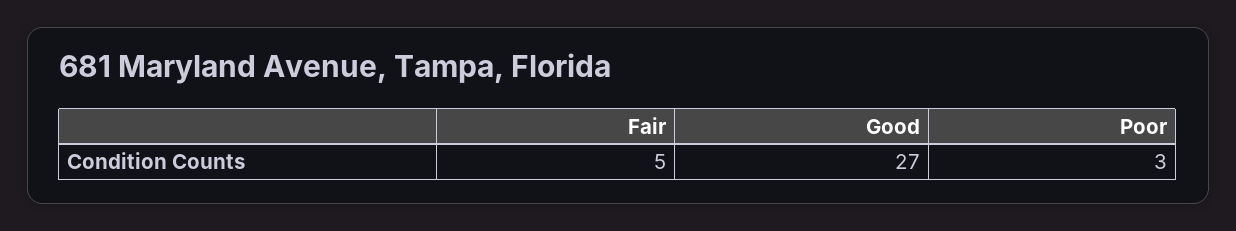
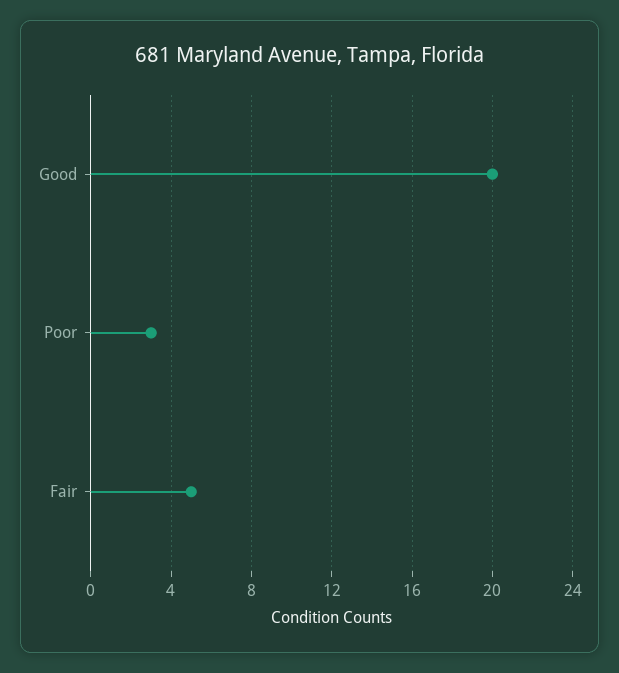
  {
    "Fair": 5,
-   "Good": 27,
+   "Good": 20,
    "Poor": 3
  }

